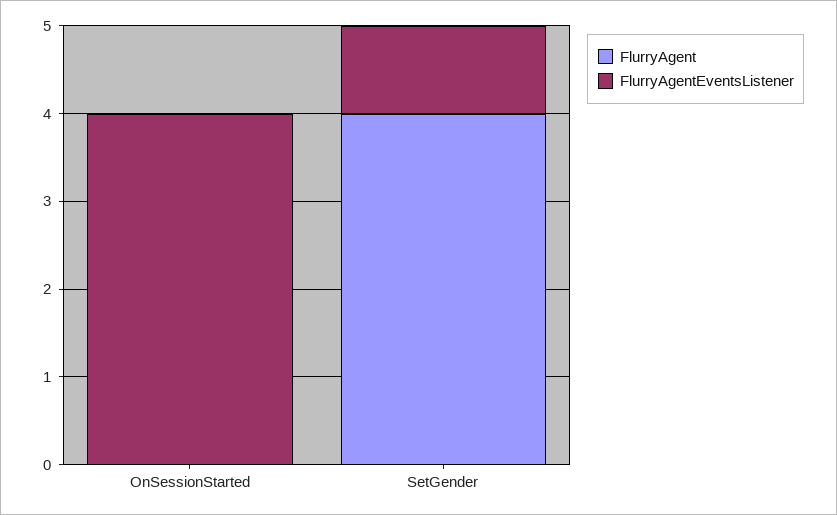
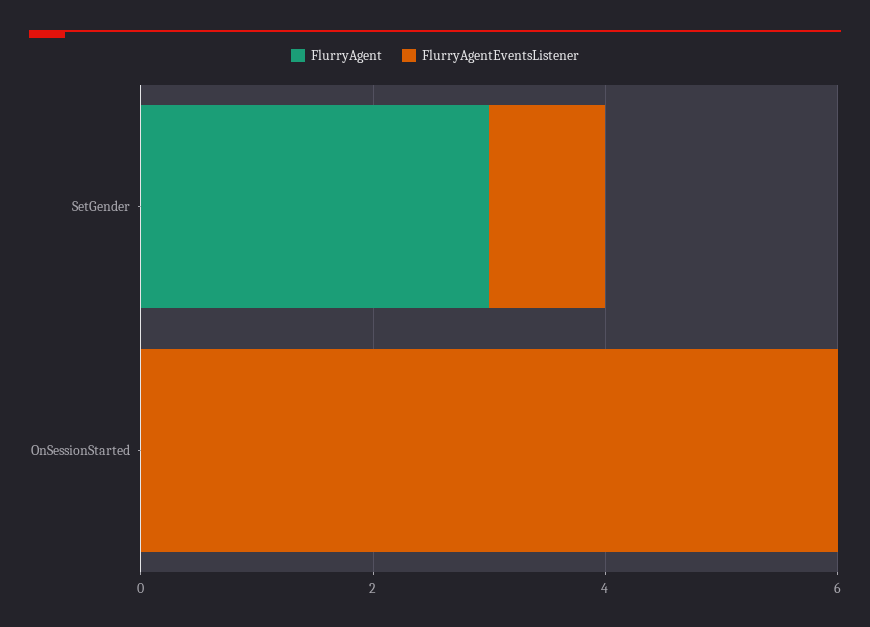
  {
    "FlurryAgent": {
      "OnSessionStarted": 0,
-     "SetGender": 4
+     "SetGender": 3
    },
    "FlurryAgentEventsListener": {
-     "OnSessionStarted": 4,
+     "OnSessionStarted": 6,
      "SetGender": 1
    }
  }

